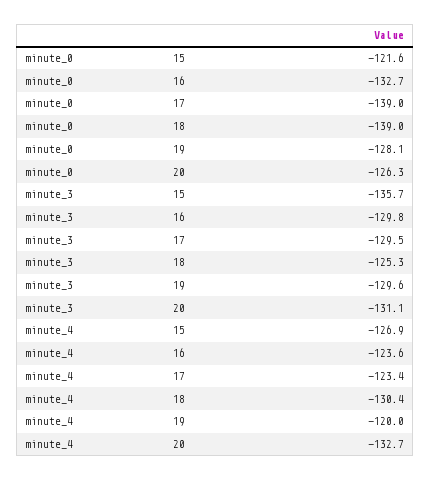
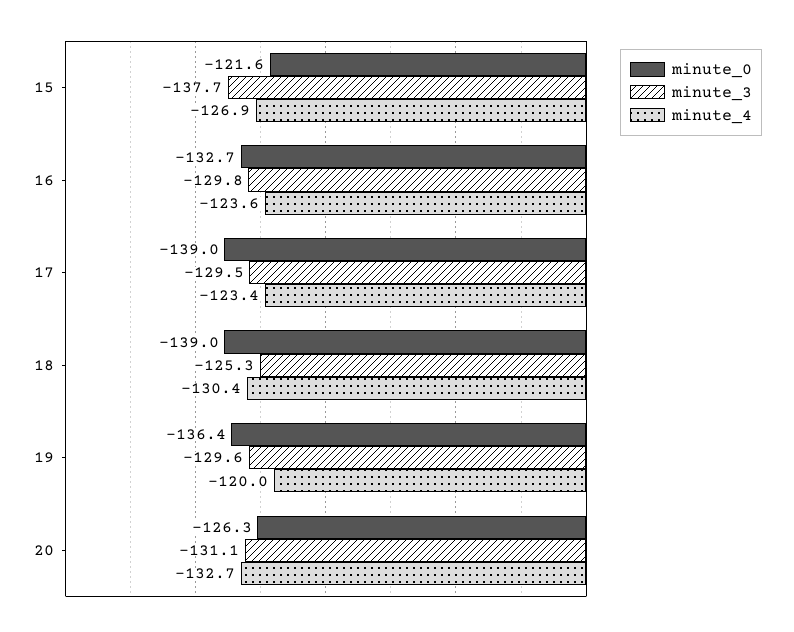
  {
    "minute_0": {
      "15": -121.6,
      "16": -132.7,
      "17": -139,
      "18": -139,
-     "19": -128.1,
+     "19": -136.4,
      "20": -126.3
    },
    "minute_3": {
-     "15": -135.7,
+     "15": -137.7,
      "16": -129.8,
      "17": -129.5,
      "18": -125.3,
      "19": -129.6,
      "20": -131.1
    },
    "minute_4": {
      "15": -126.9,
      "16": -123.6,
      "17": -123.4,
      "18": -130.4,
      "19": -120,
      "20": -132.7
    }
  }

